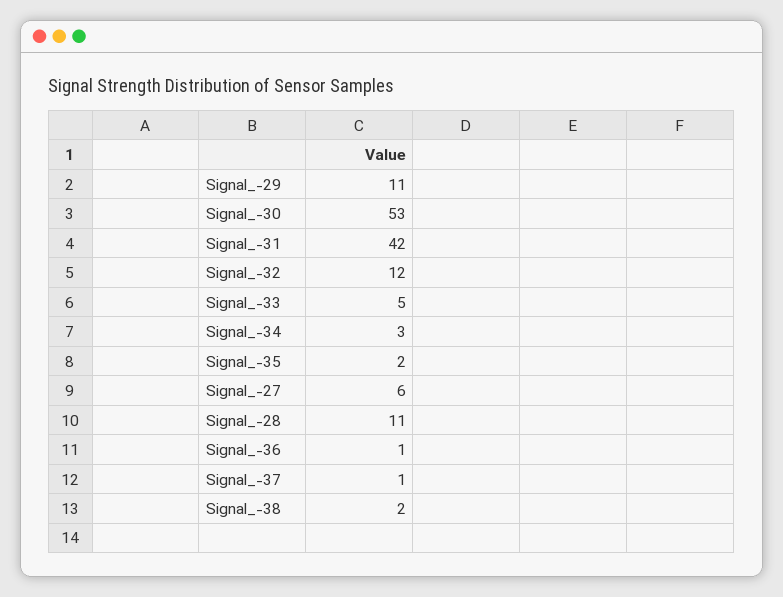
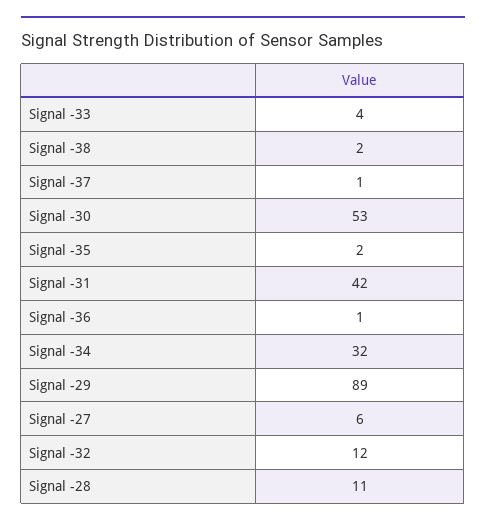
  {
-   "Signal_-29": 11,
+   "Signal_-29": 89,
    "Signal_-30": 53,
    "Signal_-31": 42,
    "Signal_-32": 12,
-   "Signal_-33": 5,
+   "Signal_-33": 4,
-   "Signal_-34": 3,
+   "Signal_-34": 32,
    "Signal_-35": 2,
    "Signal_-27": 6,
    "Signal_-28": 11,
    "Signal_-36": 1,
    "Signal_-37": 1,
    "Signal_-38": 2
  }

